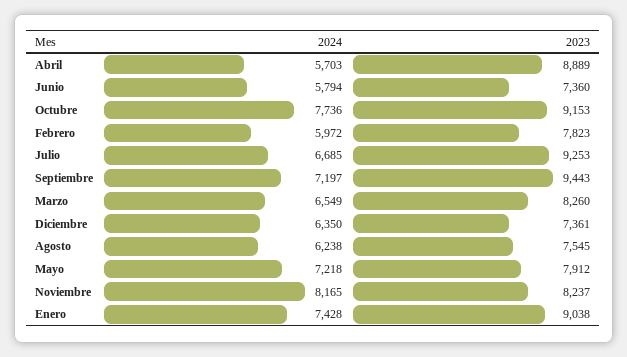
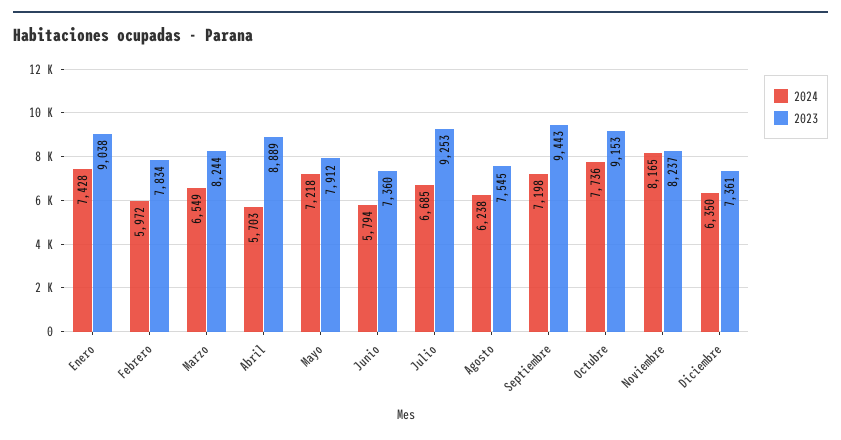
  {
    "2024": {
      "Abril": 5703,
      "Junio": 5794,
      "Octubre": 7736,
      "Febrero": 5972,
      "Julio": 6685,
-     "Septiembre": 7197,
+     "Septiembre": 7198,
      "Marzo": 6549,
      "Diciembre": 6350,
      "Agosto": 6238,
      "Mayo": 7218,
      "Noviembre": 8165,
      "Enero": 7428
    },
    "2023": {
      "Abril": 8889,
      "Junio": 7360,
      "Octubre": 9153,
-     "Febrero": 7823,
+     "Febrero": 7834,
      "Julio": 9253,
      "Septiembre": 9443,
-     "Marzo": 8260,
+     "Marzo": 8244,
      "Diciembre": 7361,
      "Agosto": 7545,
      "Mayo": 7912,
      "Noviembre": 8237,
      "Enero": 9038
    }
  }

